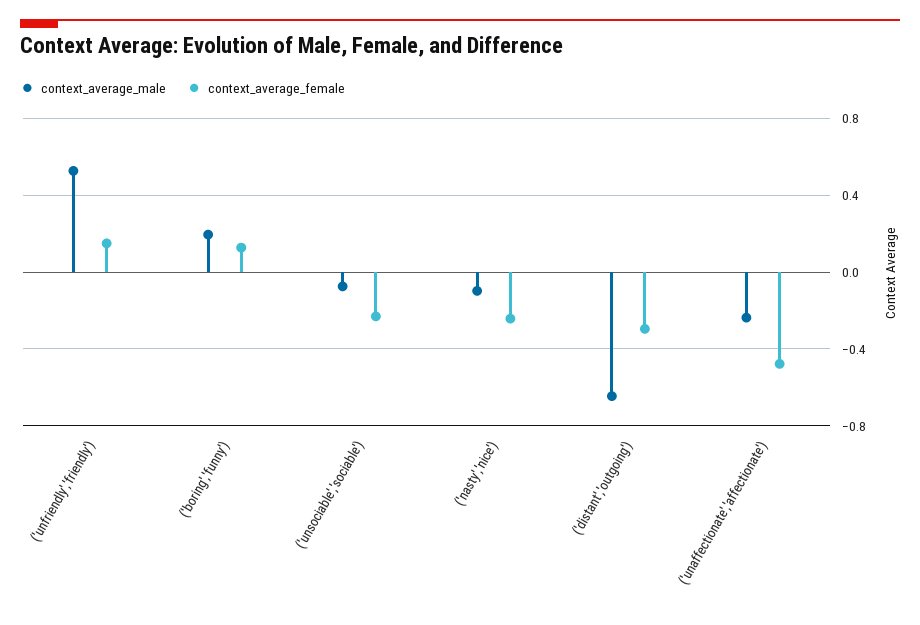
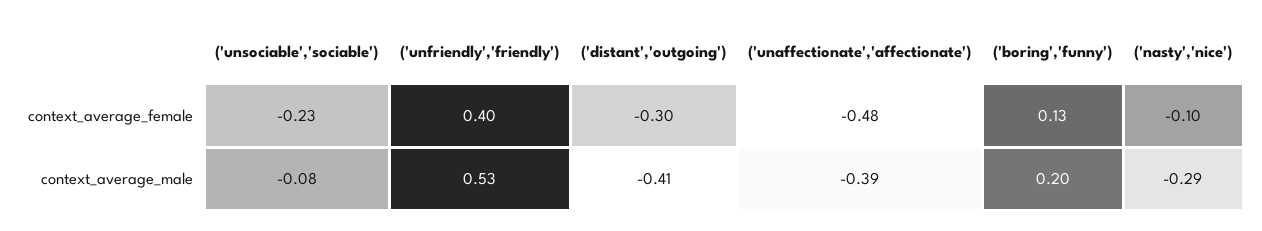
  {
    "context_average_male": {
      "('unfriendly','friendly')": 0.53,
      "('boring','funny')": 0.2,
      "('unsociable','sociable')": -0.08,
-     "('nasty','nice')": -0.1,
+     "('nasty','nice')": -0.29,
-     "('distant','outgoing')": -0.65,
+     "('distant','outgoing')": -0.41,
-     "('unaffectionate','affectionate')": -0.25
+     "('unaffectionate','affectionate')": -0.39
    },
    "context_average_female": {
-     "('unfriendly','friendly')": 0.15,
+     "('unfriendly','friendly')": 0.4,
      "('boring','funny')": 0.13,
      "('unsociable','sociable')": -0.23,
-     "('nasty','nice')": -0.25,
+     "('nasty','nice')": -0.1,
      "('distant','outgoing')": -0.3,
      "('unaffectionate','affectionate')": -0.48
    }
  }

